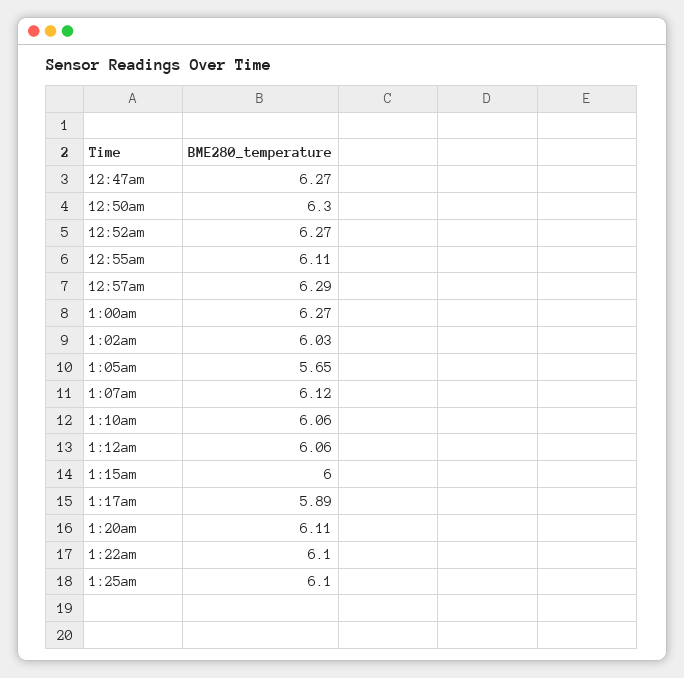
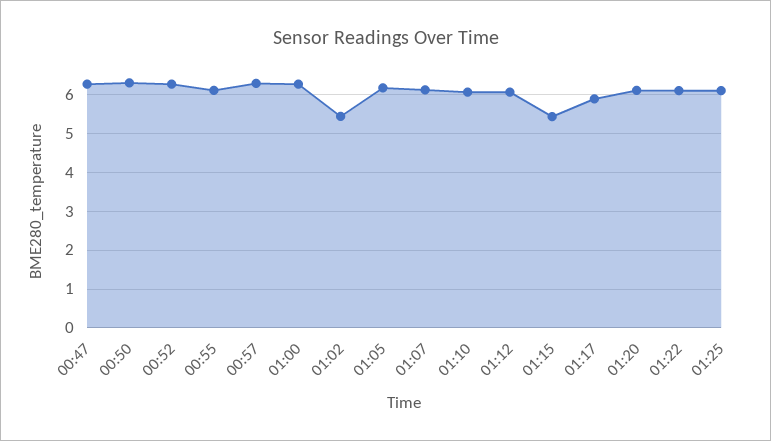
  {
    "12:47am": 6.27,
    "12:50am": 6.3,
    "12:52am": 6.27,
    "12:55am": 6.11,
    "12:57am": 6.29,
    "1:00am": 6.27,
-   "1:02am": 6.03,
+   "1:02am": 5.4,
-   "1:05am": 5.65,
+   "1:05am": 6.2,
    "1:07am": 6.12,
    "1:10am": 6.06,
    "1:12am": 6.06,
-   "1:15am": 6,
+   "1:15am": 5.4,
    "1:17am": 5.89,
    "1:20am": 6.11,
    "1:22am": 6.1,
    "1:25am": 6.1
  }

